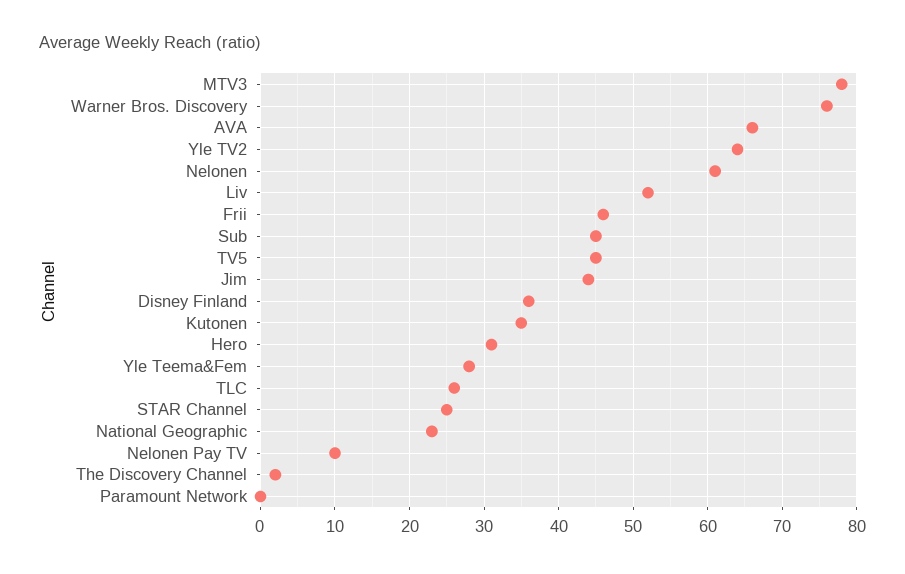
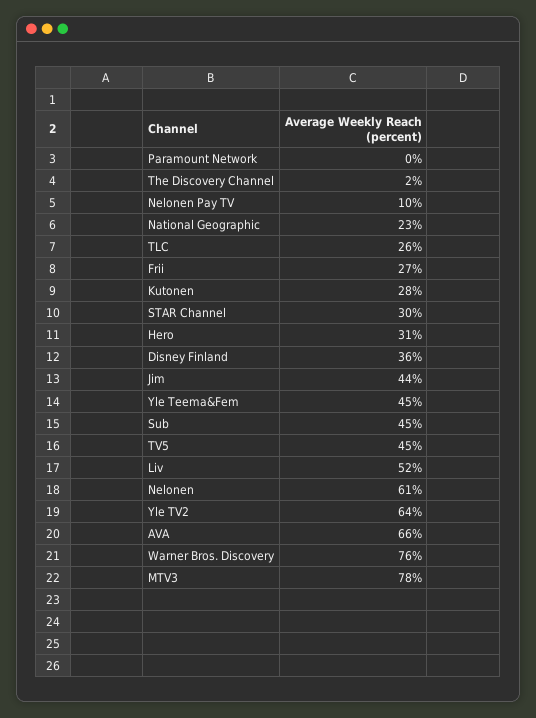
  {
    "MTV3": 78,
    "Warner Bros. Discovery": 76,
    "AVA": 66,
    "Yle TV2": 64,
    "Nelonen": 61,
    "Liv": 52,
-   "Frii": 46,
+   "Frii": 27,
    "Sub": 45,
    "TV5": 45,
    "Jim": 44,
    "Disney Finland": 36,
-   "Kutonen": 35,
+   "Kutonen": 28,
    "Hero": 31,
-   "Yle Teema&Fem": 28,
+   "Yle Teema&Fem": 45,
    "TLC": 26,
-   "STAR Channel": 25,
+   "STAR Channel": 30,
    "National Geographic": 23,
    "Nelonen Pay TV": 10,
    "The Discovery Channel": 2,
    "Paramount Network": 0
  }

